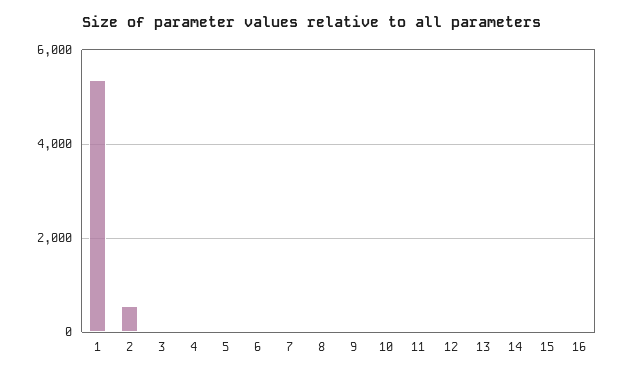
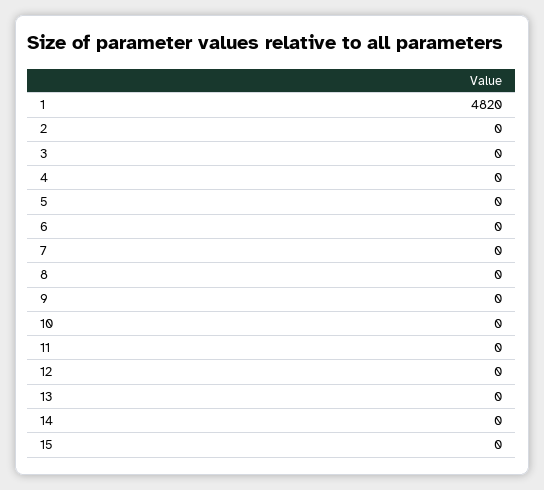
  {
-   "1": 5400,
+   "1": 4820,
-   "2": 600,
+   "2": 0,
    "3": 0,
    "4": 0,
    "5": 0,
    "6": 0,
    "7": 0,
    "8": 0,
    "9": 0,
    "10": 0,
    "11": 0,
    "12": 0,
    "13": 0,
    "14": 0,
-   "15": 0,
+   "15": 0
-   "16": 0
  }

